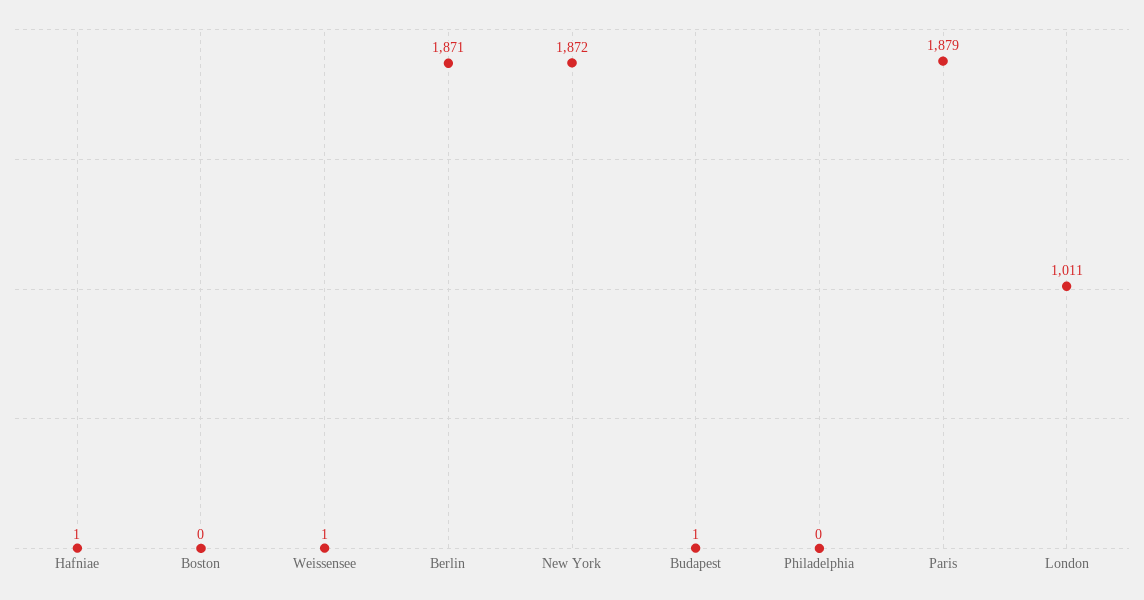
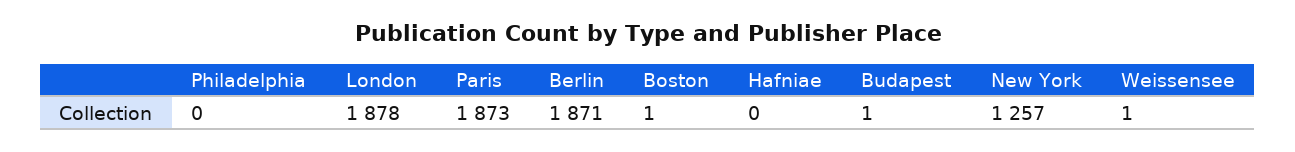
  {
-   "Hafniae": 1,
+   "Hafniae": 0,
-   "Boston": 0,
+   "Boston": 1,
    "Weissensee": 1,
    "Berlin": 1871,
-   "New York": 1872,
+   "New York": 1257,
    "Budapest": 1,
    "Philadelphia": 0,
-   "Paris": 1879,
+   "Paris": 1873,
-   "London": 1011
+   "London": 1878
  }

